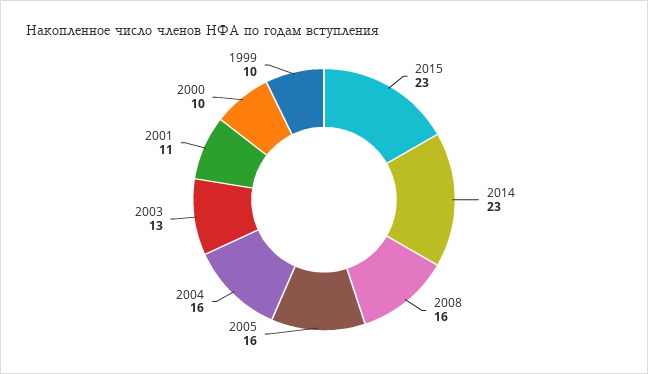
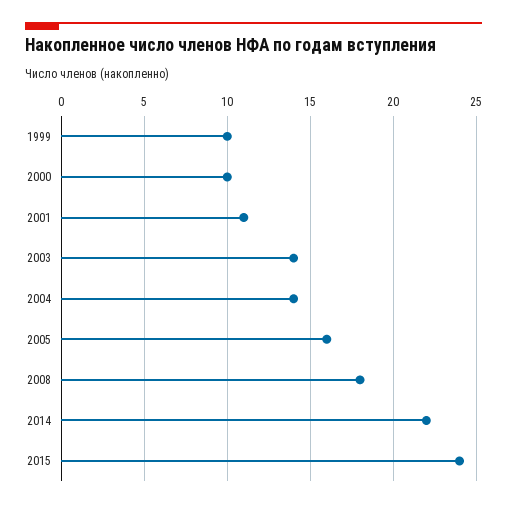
  {
-   "2015": 23,
+   "2015": 24,
-   "2014": 23,
+   "2014": 22,
-   "2008": 16,
+   "2008": 18,
    "2005": 16,
-   "2004": 16,
+   "2004": 14,
-   "2003": 13,
+   "2003": 14,
    "2001": 11,
    "2000": 10,
    "1999": 10
  }

